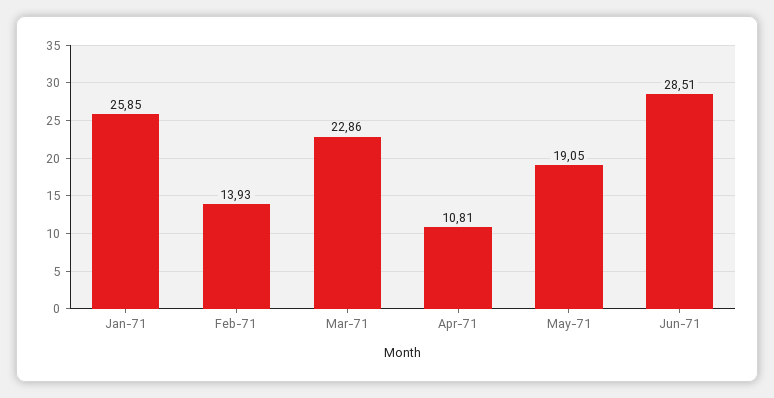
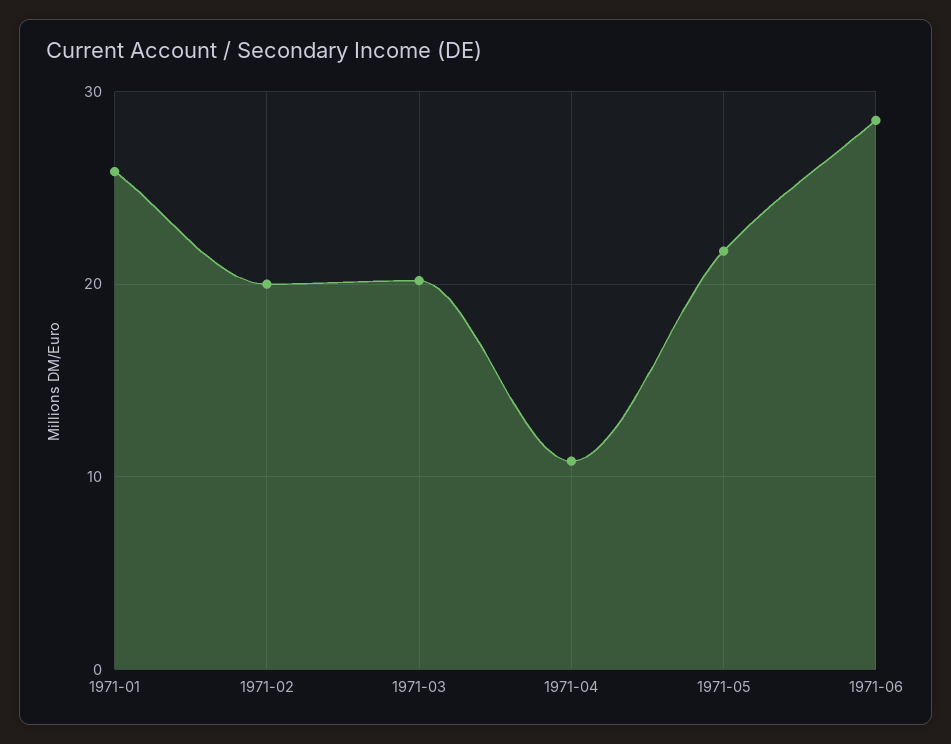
  {
    "Jan-71": 25.85,
-   "Feb-71": 13.93,
+   "Feb-71": 20,
-   "Mar-71": 22.86,
+   "Mar-71": 20,
    "Apr-71": 10.81,
-   "May-71": 19.05,
+   "May-71": 22,
    "Jun-71": 28.51
  }

